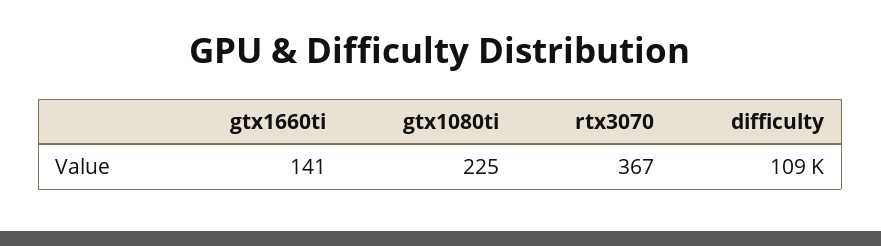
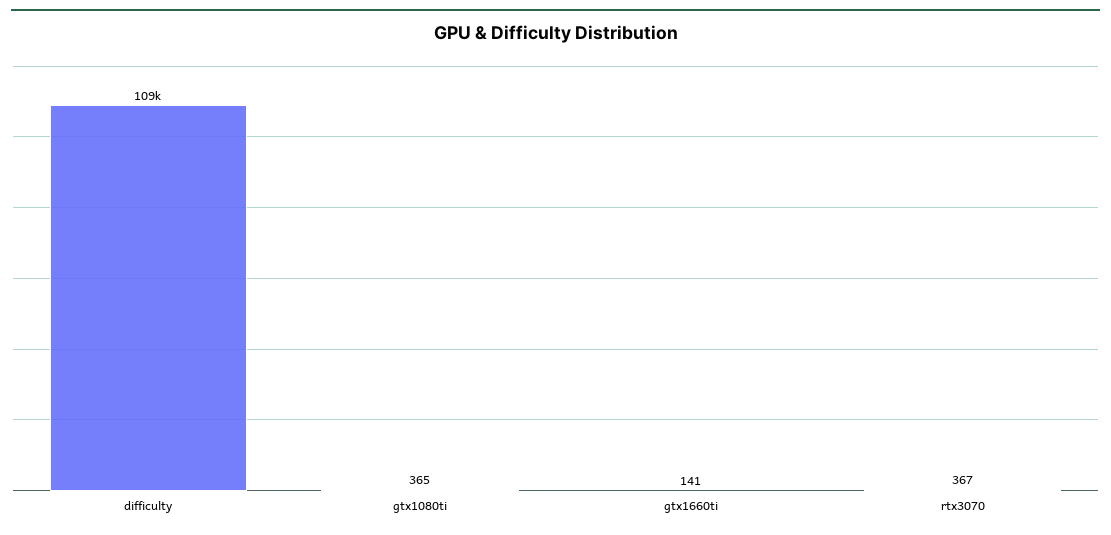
  {
    "gtx1660ti": 141,
-   "gtx1080ti": 225,
+   "gtx1080ti": 365,
    "rtx3070": 367,
    "difficulty": 109000
  }

